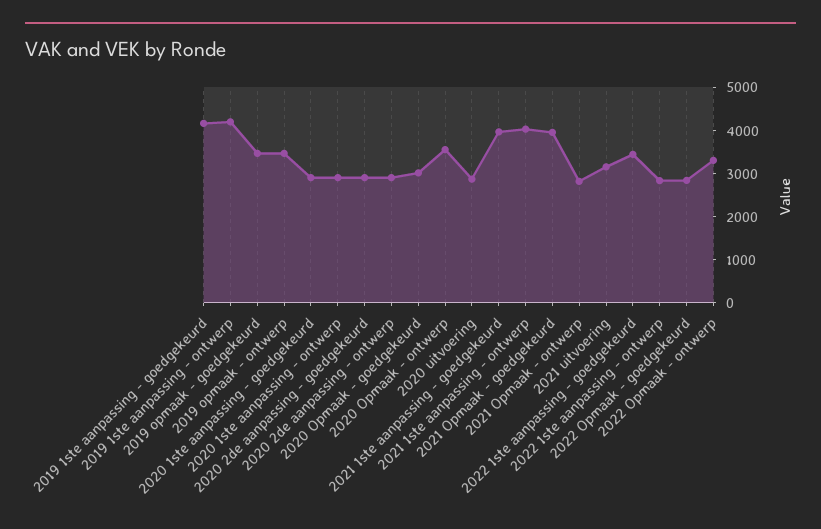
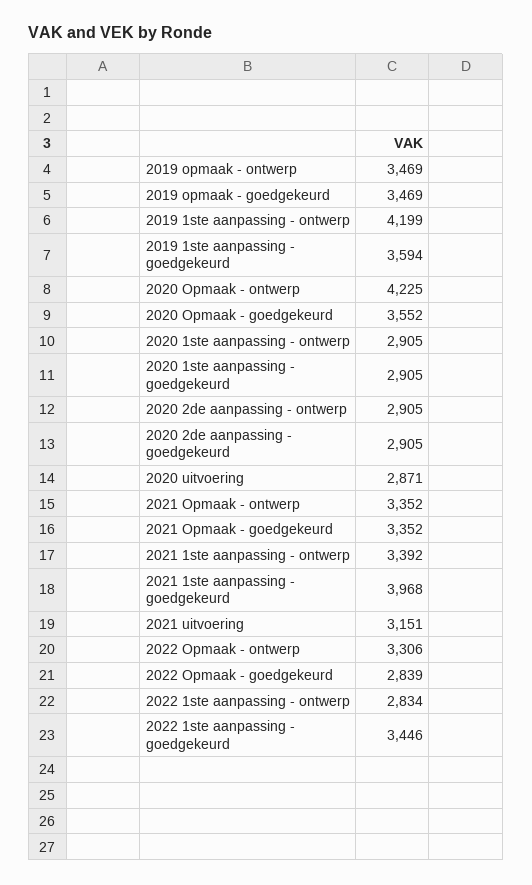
  {
-   "2019 1ste aanpassing - goedgekeurd": 4200,
+   "2019 1ste aanpassing - goedgekeurd": 3594,
    "2019 1ste aanpassing - ontwerp": 4199,
    "2019 opmaak - goedgekeurd": 3469,
    "2019 opmaak - ontwerp": 3469,
    "2020 1ste aanpassing - goedgekeurd": 2905,
    "2020 1ste aanpassing - ontwerp": 2905,
    "2020 2de aanpassing - goedgekeurd": 2905,
    "2020 2de aanpassing - ontwerp": 2905,
-   "2020 Opmaak - goedgekeurd": 3000,
+   "2020 Opmaak - goedgekeurd": 3552,
-   "2020 Opmaak - ontwerp": 3600,
+   "2020 Opmaak - ontwerp": 4225,
    "2020 uitvoering": 2871,
    "2021 1ste aanpassing - goedgekeurd": 3968,
-   "2021 1ste aanpassing - ontwerp": 4000,
+   "2021 1ste aanpassing - ontwerp": 3392,
-   "2021 Opmaak - goedgekeurd": 4000,
+   "2021 Opmaak - goedgekeurd": 3352,
-   "2021 Opmaak - ontwerp": 2800,
+   "2021 Opmaak - ontwerp": 3352,
    "2021 uitvoering": 3151,
    "2022 1ste aanpassing - goedgekeurd": 3446,
    "2022 1ste aanpassing - ontwerp": 2834,
    "2022 Opmaak - goedgekeurd": 2839,
    "2022 Opmaak - ontwerp": 3306
  }

